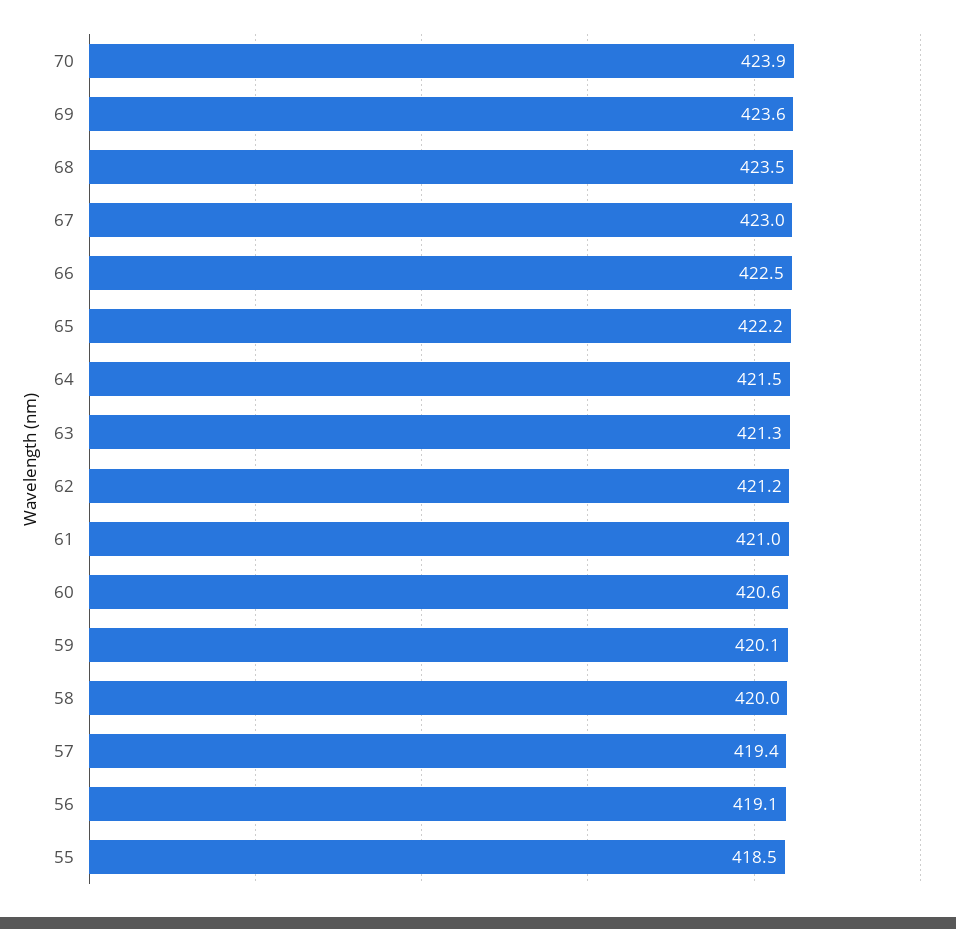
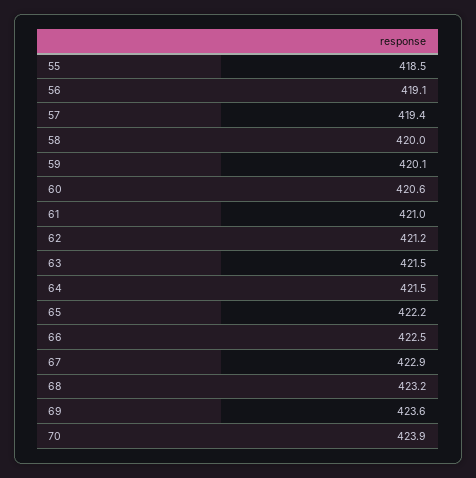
  {
    "70": 423.9,
    "69": 423.6,
-   "68": 423.5,
+   "68": 423.2,
-   "67": 423,
+   "67": 422.9,
    "66": 422.5,
    "65": 422.2,
    "64": 421.5,
-   "63": 421.3,
+   "63": 421.5,
    "62": 421.2,
    "61": 421,
    "60": 420.6,
    "59": 420.1,
    "58": 420,
    "57": 419.4,
    "56": 419.1,
    "55": 418.5
  }

